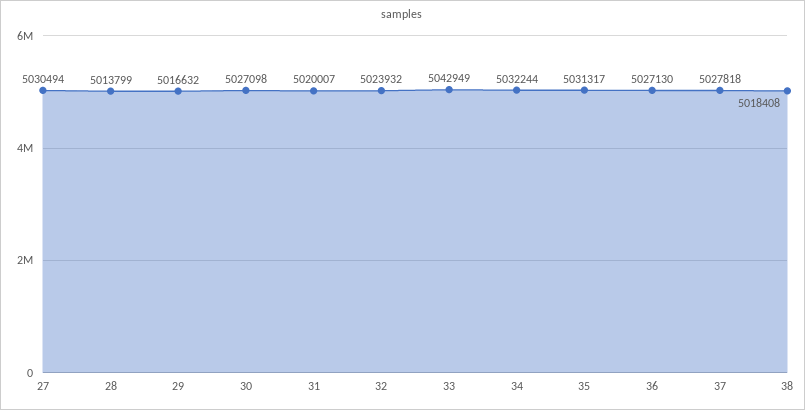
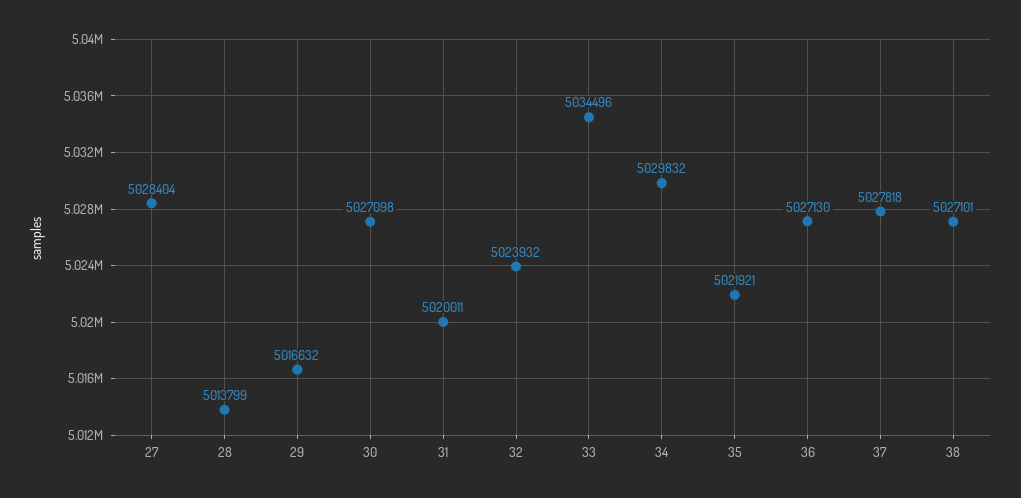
  {
-   "27": 5030494,
+   "27": 5028404,
    "28": 5013799,
    "29": 5016632,
    "30": 5027098,
-   "31": 5020007,
+   "31": 5020011,
    "32": 5023932,
-   "33": 5042949,
+   "33": 5034496,
-   "34": 5032244,
+   "34": 5029832,
-   "35": 5031317,
+   "35": 5021921,
    "36": 5027130,
    "37": 5027818,
-   "38": 5018408
+   "38": 5027101
  }

